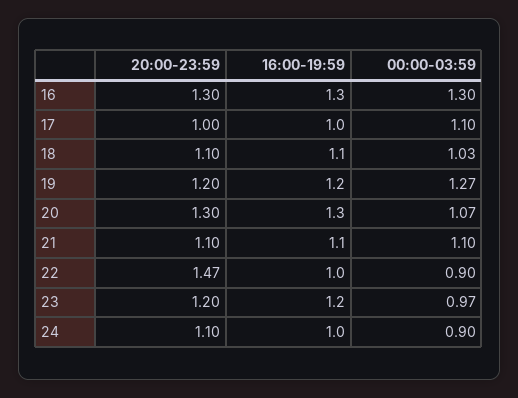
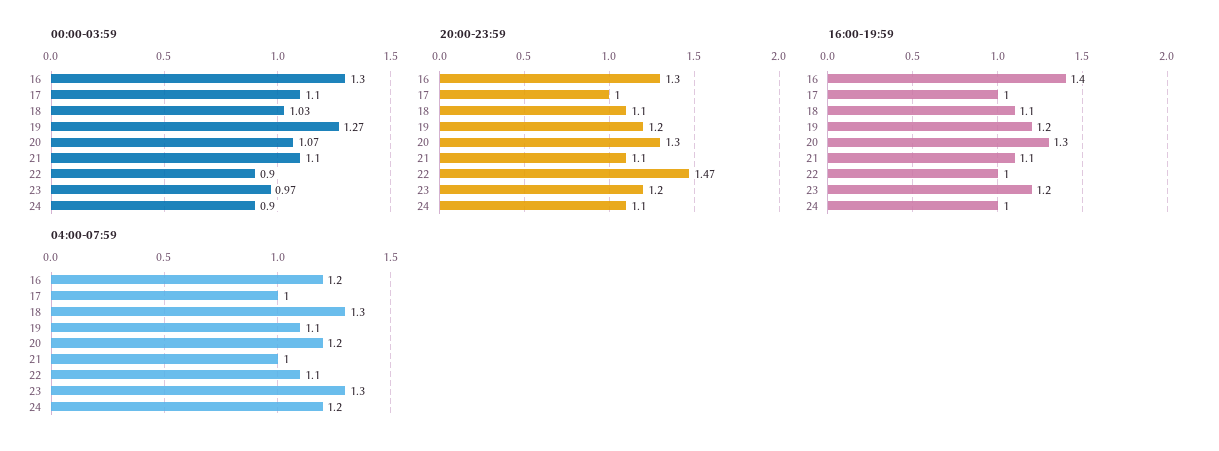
  {
    "20:00-23:59": {
      "16": 1.3,
      "17": 1,
      "18": 1.1,
      "19": 1.2,
      "20": 1.3,
      "21": 1.1,
      "22": 1.47,
      "23": 1.2,
      "24": 1.1
    },
    "16:00-19:59": {
-     "16": 1.3,
+     "16": 1.4,
      "17": 1,
      "18": 1.1,
      "19": 1.2,
      "20": 1.3,
      "21": 1.1,
      "22": 1,
      "23": 1.2,
      "24": 1
    },
    "00:00-03:59": {
      "16": 1.3,
      "17": 1.1,
      "18": 1.03,
      "19": 1.27,
      "20": 1.07,
      "21": 1.1,
      "22": 0.9,
      "23": 0.97,
      "24": 0.9
-   }
+   },
+   "04:00-07:59": {
+     "16": 1.2,
+     "17": 1,
+     "18": 1.3,
+     "19": 1.1,
+     "20": 1.2,
+     "21": 1,
+     "22": 1.1,
+     "23": 1.3,
+     "24": 1.2
+   }
  }

